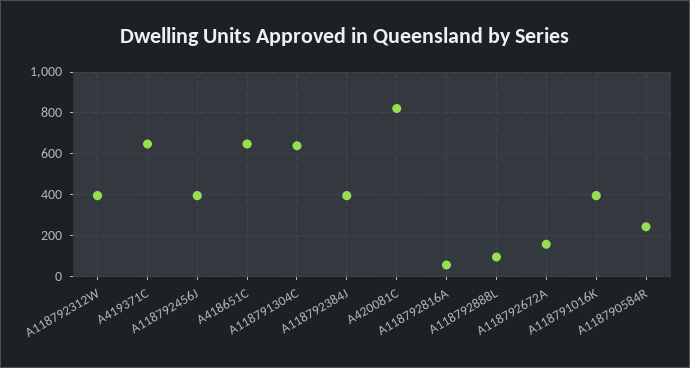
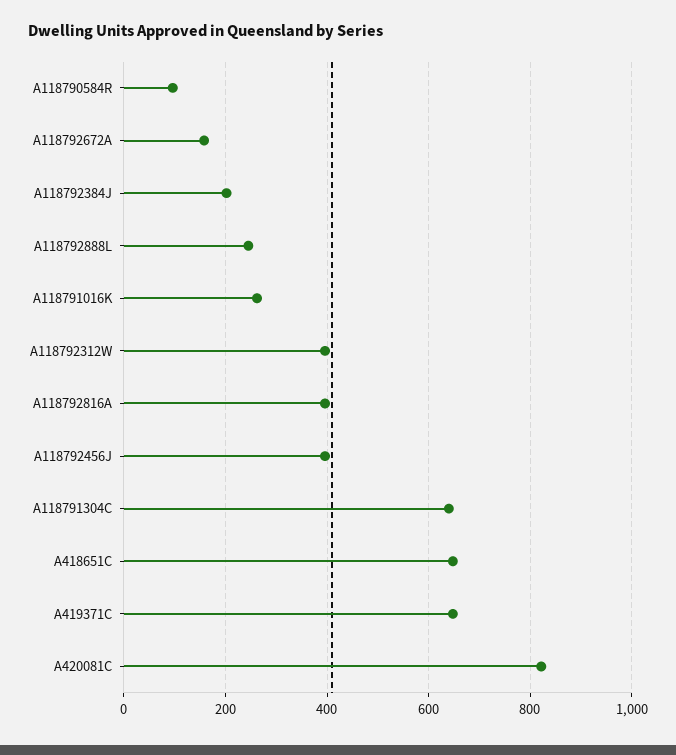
  {
    "A118792312W": 400,
    "A419371C": 640,
    "A118792456J": 400,
    "A418651C": 640,
    "A118791304C": 640,
-   "A118792384J": 400,
+   "A118792384J": 200,
    "A420081C": 820,
-   "A118792816A": 50,
+   "A118792816A": 400,
-   "A118792888L": 100,
+   "A118792888L": 240,
    "A118792672A": 160,
-   "A118791016K": 400,
+   "A118791016K": 260,
-   "A118790584R": 250
+   "A118790584R": 100
  }

